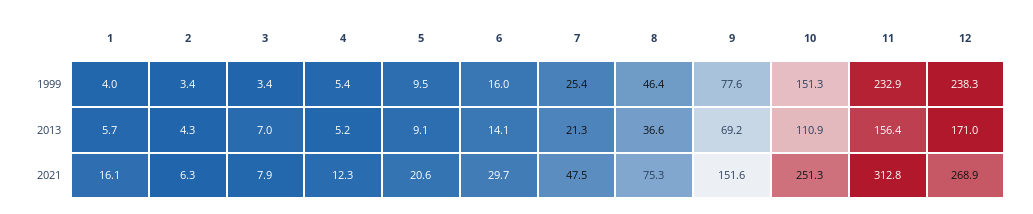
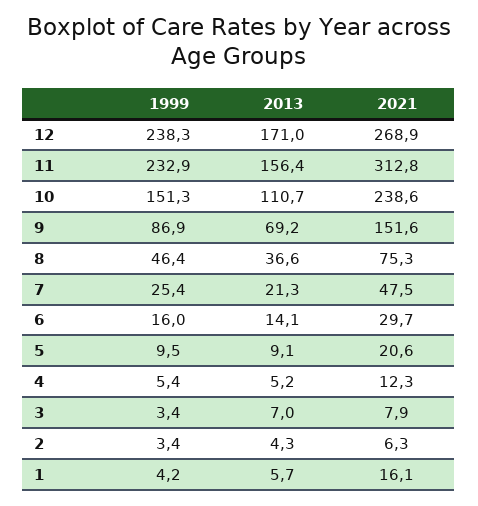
  {
    "1": {
-     "1999": 4,
+     "1999": 4.2,
      "2013": 5.7,
      "2021": 16.1
    },
    "2": {
      "1999": 3.4,
      "2013": 4.3,
      "2021": 6.3
    },
    "3": {
      "1999": 3.4,
      "2013": 7,
      "2021": 7.9
    },
    "4": {
      "1999": 5.4,
      "2013": 5.2,
      "2021": 12.3
    },
    "5": {
      "1999": 9.5,
      "2013": 9.1,
      "2021": 20.6
    },
    "6": {
      "1999": 16,
      "2013": 14.1,
      "2021": 29.7
    },
    "7": {
      "1999": 25.4,
      "2013": 21.3,
      "2021": 47.5
    },
    "8": {
      "1999": 46.4,
      "2013": 36.6,
      "2021": 75.3
    },
    "9": {
-     "1999": 77.6,
+     "1999": 86.9,
      "2013": 69.2,
      "2021": 151.6
    },
    "10": {
      "1999": 151.3,
-     "2013": 110.9,
+     "2013": 110.7,
-     "2021": 251.3
+     "2021": 238.6
    },
    "11": {
      "1999": 232.9,
      "2013": 156.4,
      "2021": 312.8
    },
    "12": {
      "1999": 238.3,
      "2013": 171,
      "2021": 268.9
    }
  }

